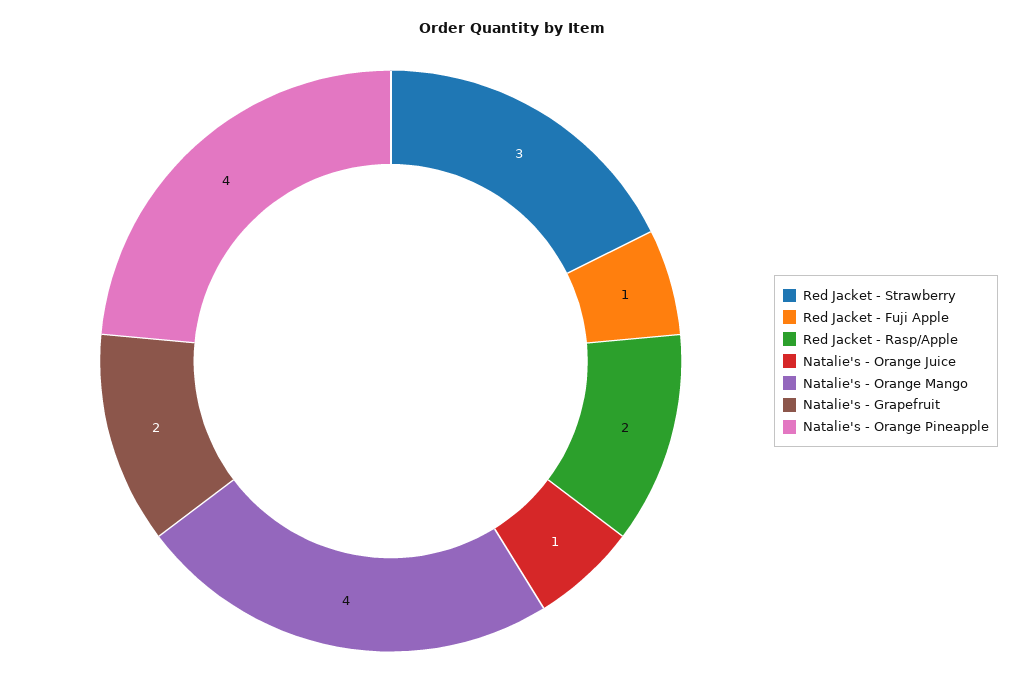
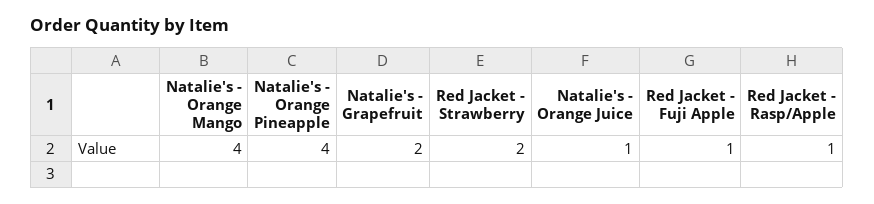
  {
-   "Red Jacket - Strawberry": 3,
+   "Red Jacket - Strawberry": 2,
    "Red Jacket - Fuji Apple": 1,
-   "Red Jacket - Rasp/Apple": 2,
+   "Red Jacket - Rasp/Apple": 1,
    "Natalie's - Orange Juice": 1,
    "Natalie's - Orange Mango": 4,
    "Natalie's - Grapefruit": 2,
    "Natalie's - Orange Pineapple": 4
  }

